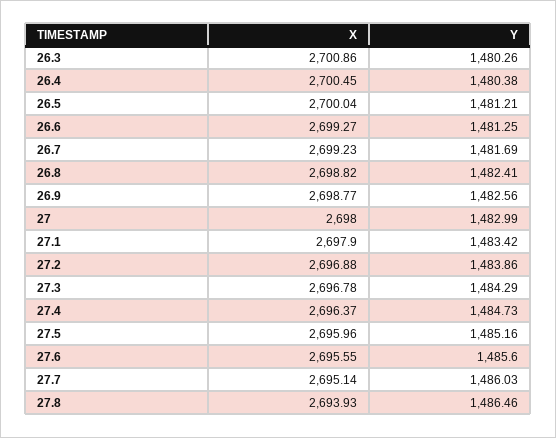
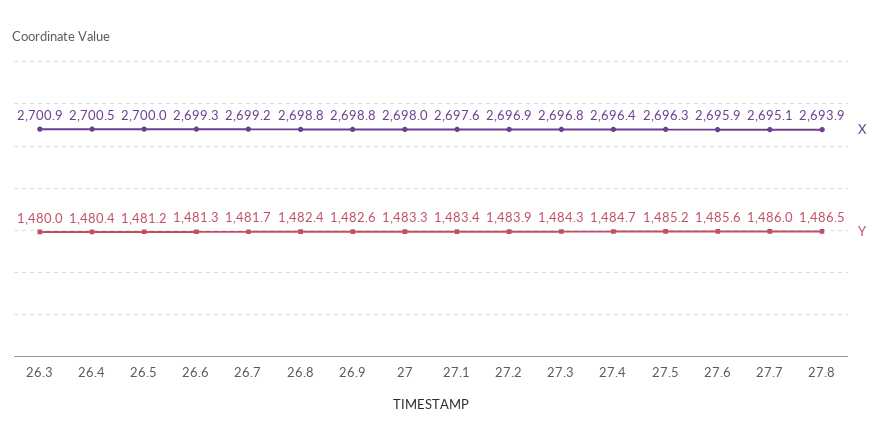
  {
    "X": {
      "26.3": 2700.86,
      "26.4": 2700.45,
      "26.5": 2700.04,
      "26.6": 2699.27,
      "26.7": 2699.23,
      "26.8": 2698.82,
      "26.9": 2698.77,
      "27": 2698,
-     "27.1": 2697.9,
+     "27.1": 2697.6,
      "27.2": 2696.88,
      "27.3": 2696.78,
      "27.4": 2696.37,
-     "27.5": 2695.96,
+     "27.5": 2696.3,
-     "27.6": 2695.55,
+     "27.6": 2695.9,
      "27.7": 2695.14,
      "27.8": 2693.93
    },
    "Y": {
-     "26.3": 1480.26,
+     "26.3": 1480,
      "26.4": 1480.38,
      "26.5": 1481.21,
      "26.6": 1481.25,
      "26.7": 1481.69,
      "26.8": 1482.41,
      "26.9": 1482.56,
-     "27": 1482.99,
+     "27": 1483.3,
      "27.1": 1483.42,
      "27.2": 1483.86,
      "27.3": 1484.29,
      "27.4": 1484.73,
      "27.5": 1485.16,
      "27.6": 1485.6,
      "27.7": 1486.03,
      "27.8": 1486.46
    }
  }

